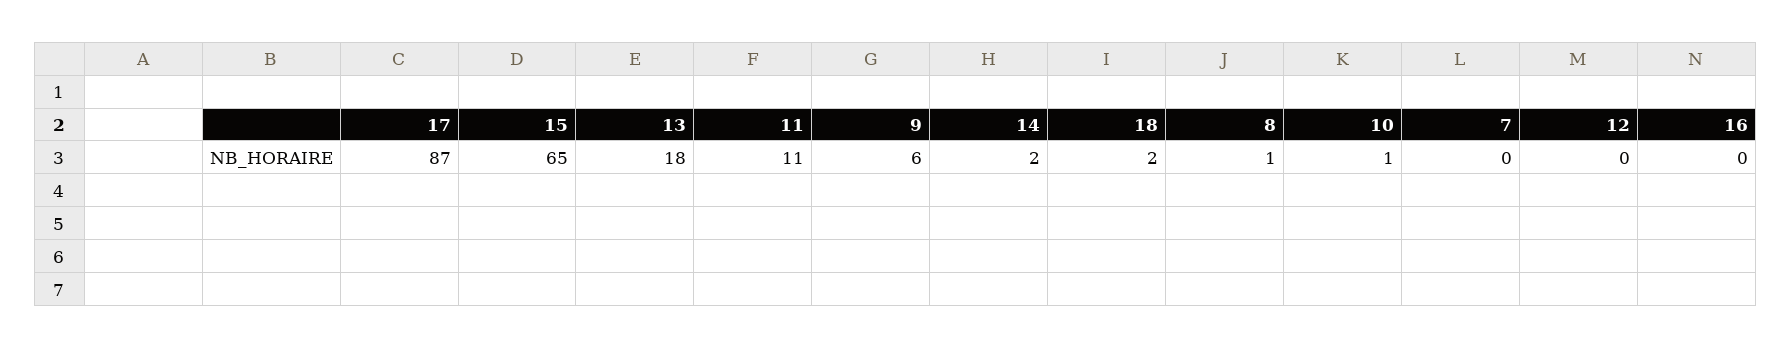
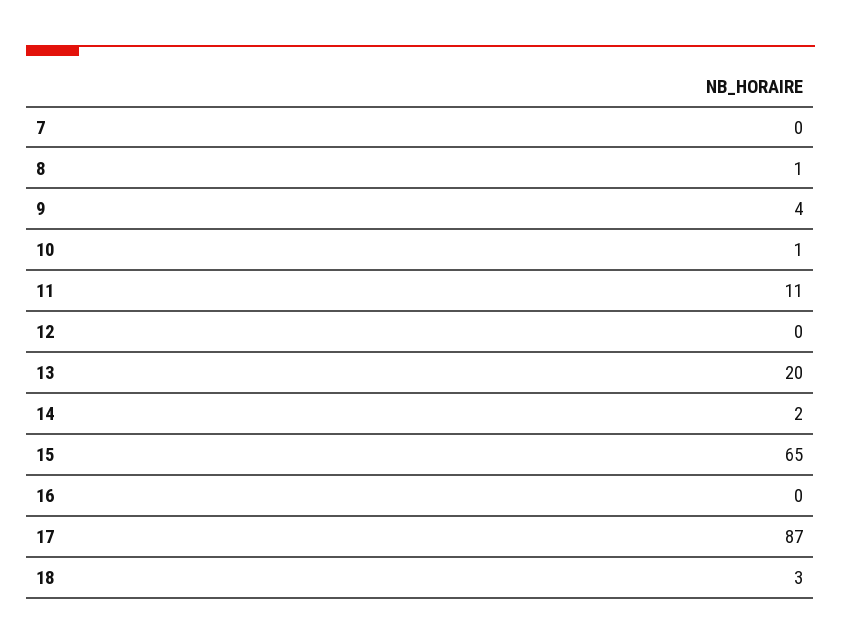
  {
    "17": 87,
    "15": 65,
-   "13": 18,
+   "13": 20,
    "11": 11,
-   "9": 6,
+   "9": 4,
    "14": 2,
-   "18": 2,
+   "18": 3,
    "8": 1,
    "10": 1,
    "7": 0,
    "12": 0,
    "16": 0
  }

